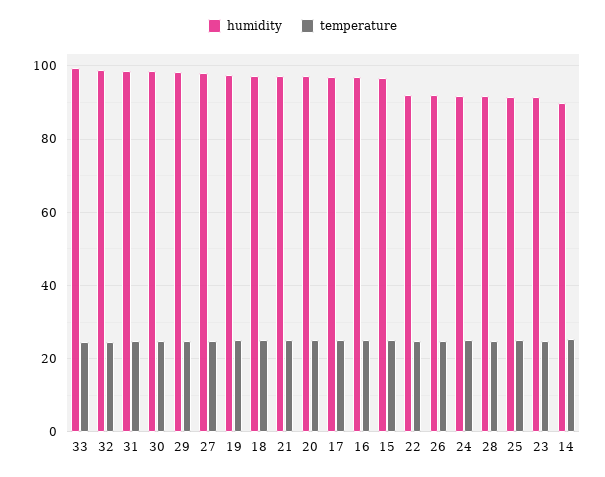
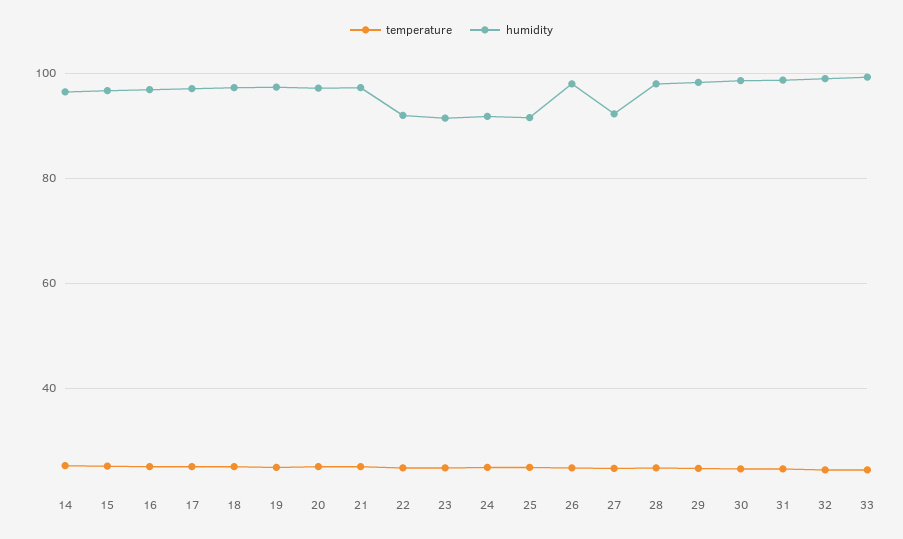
  {
    "humidity": {
      "33": 100,
      "32": 100,
      "31": 98,
      "30": 98,
      "29": 98,
-     "27": 98,
+     "27": 92,
      "19": 98,
      "18": 98,
      "21": 98,
      "20": 98,
      "17": 98,
      "16": 96,
      "15": 96,
      "22": 92,
-     "26": 92,
+     "26": 98,
      "24": 92,
-     "28": 92,
+     "28": 98,
      "25": 92,
      "23": 92,
-     "14": 90
+     "14": 96
    },
    "temperature": {
      "33": 24,
      "32": 24,
      "31": 24,
      "30": 24,
      "29": 24,
      "27": 24,
      "19": 26,
      "18": 26,
      "21": 26,
      "20": 26,
      "17": 26,
      "16": 26,
      "15": 26,
      "22": 24,
      "26": 24,
      "24": 26,
      "28": 24,
      "25": 26,
      "23": 24,
      "14": 26
    }
  }

